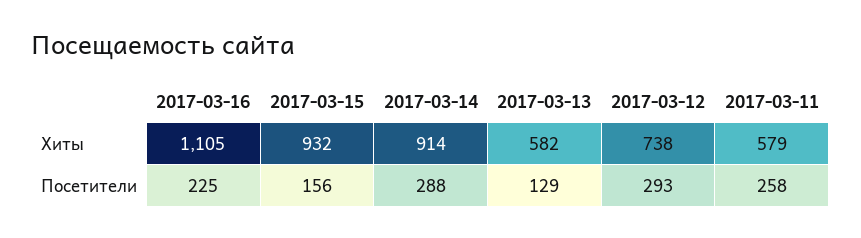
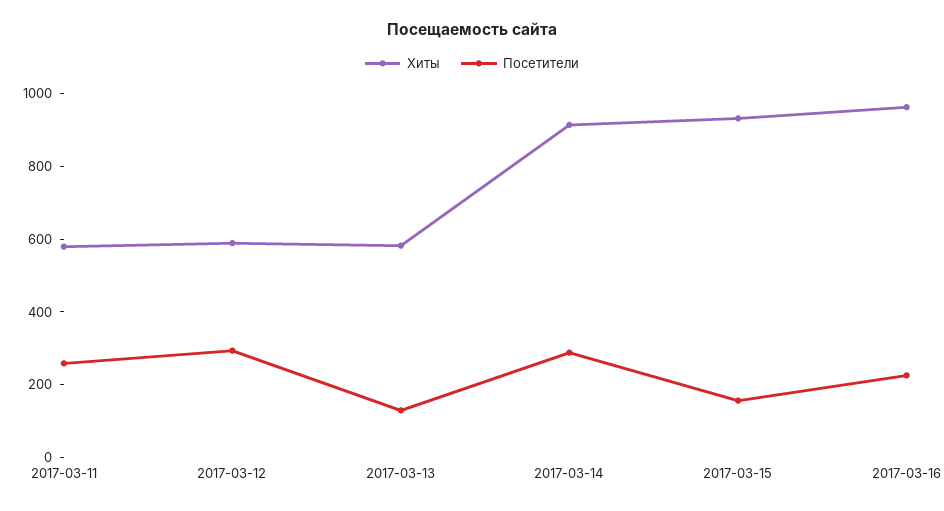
  {
    "Хиты": {
-     "2017-03-16": 1105,
+     "2017-03-16": 950,
      "2017-03-15": 932,
      "2017-03-14": 914,
      "2017-03-13": 582,
-     "2017-03-12": 738,
+     "2017-03-12": 600,
      "2017-03-11": 579
    },
    "Посетители": {
      "2017-03-16": 225,
      "2017-03-15": 156,
      "2017-03-14": 288,
      "2017-03-13": 129,
      "2017-03-12": 293,
      "2017-03-11": 258
    }
  }

